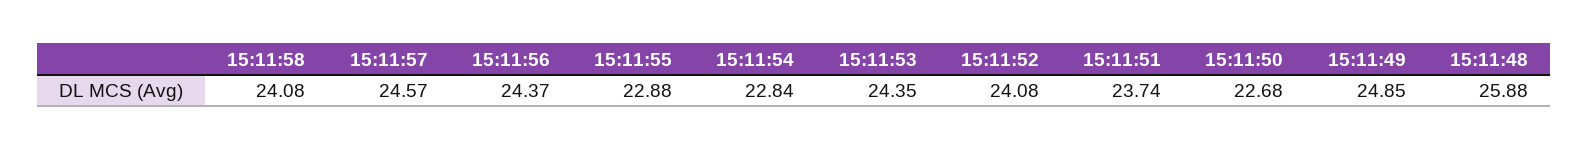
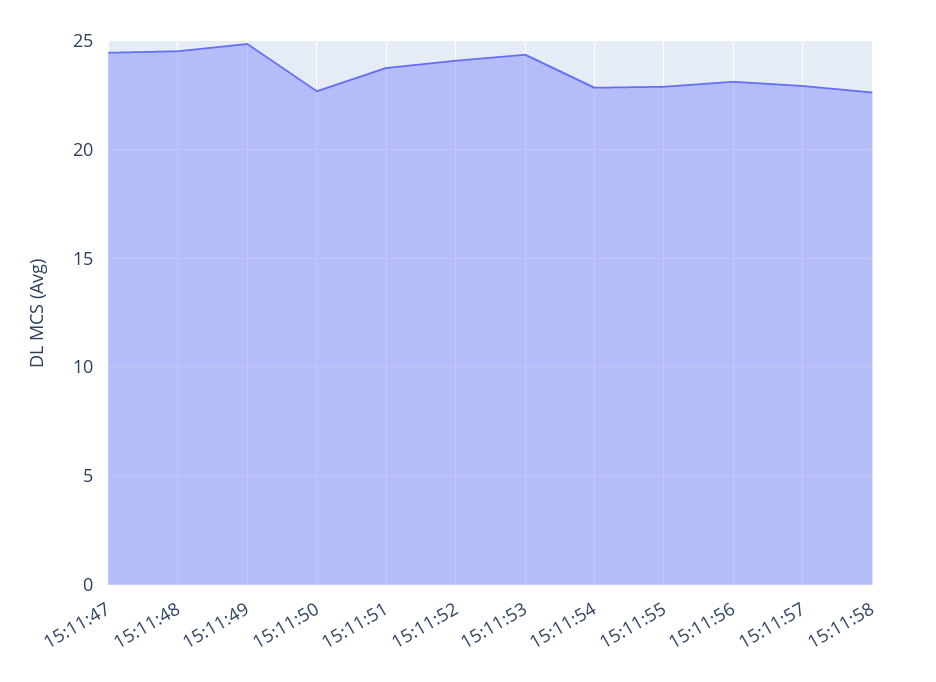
  {
-   "15:11:58": 24.08,
+   "15:11:58": 22.5,
-   "15:11:57": 24.57,
+   "15:11:57": 23,
-   "15:11:56": 24.37,
+   "15:11:56": 23,
    "15:11:55": 22.88,
    "15:11:54": 22.84,
    "15:11:53": 24.35,
    "15:11:52": 24.08,
    "15:11:51": 23.74,
    "15:11:50": 22.68,
    "15:11:49": 24.85,
-   "15:11:48": 25.88
+   "15:11:48": 24.5,
+   "15:11:47": 24.5
  }

